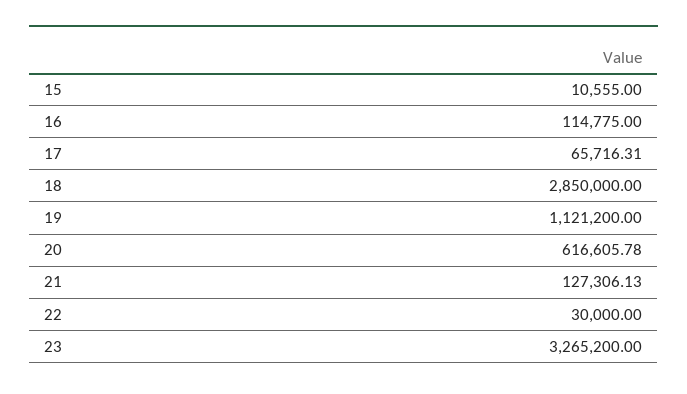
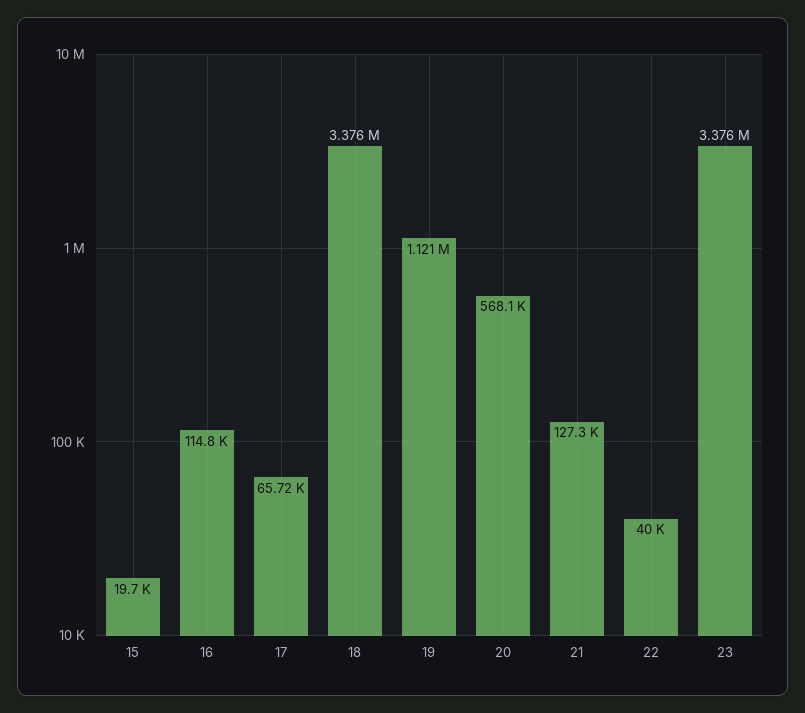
  {
-   "15": 10555,
+   "15": 19700,
    "16": 114775,
    "17": 65716.31,
-   "18": 2850000,
+   "18": 3376000,
    "19": 1121200,
-   "20": 616605.78,
+   "20": 568100,
    "21": 127306.13,
-   "22": 30000,
+   "22": 40000,
-   "23": 3265200
+   "23": 3376000
  }

